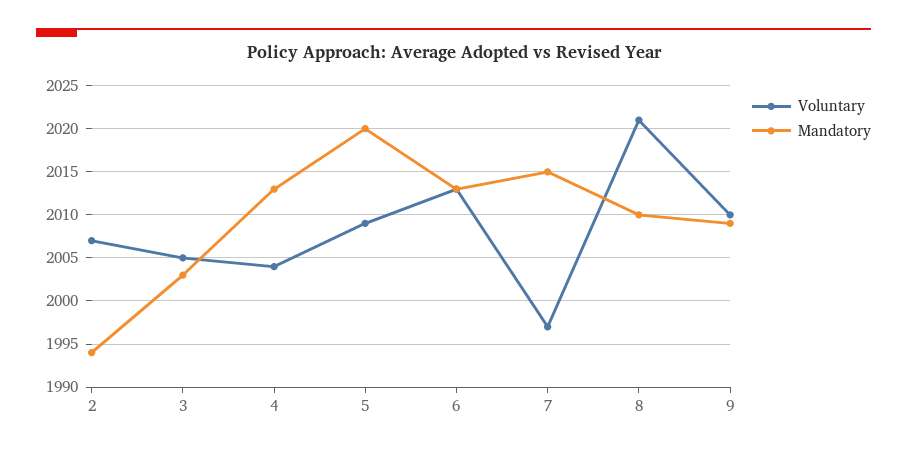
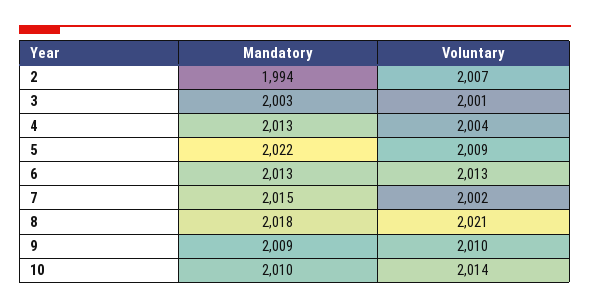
  {
    "Voluntary": {
      "2": 2007,
-     "3": 2005,
+     "3": 2001,
      "4": 2004,
      "5": 2009,
      "6": 2013,
-     "7": 1997,
+     "7": 2002,
      "8": 2021,
-     "9": 2010
+     "9": 2010,
+     "10": 2014
    },
    "Mandatory": {
      "2": 1994,
      "3": 2003,
      "4": 2013,
-     "5": 2020,
+     "5": 2022,
      "6": 2013,
      "7": 2015,
-     "8": 2010,
+     "8": 2018,
-     "9": 2009
+     "9": 2009,
+     "10": 2010
    }
  }

